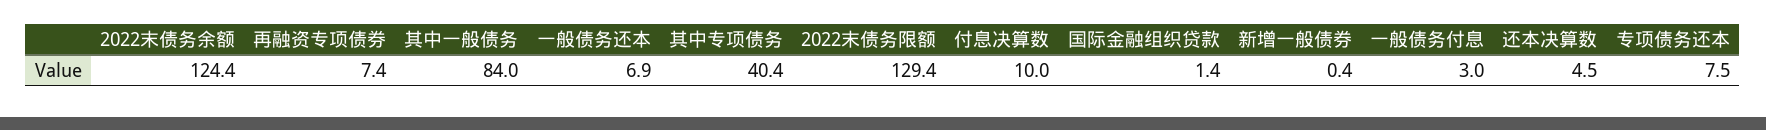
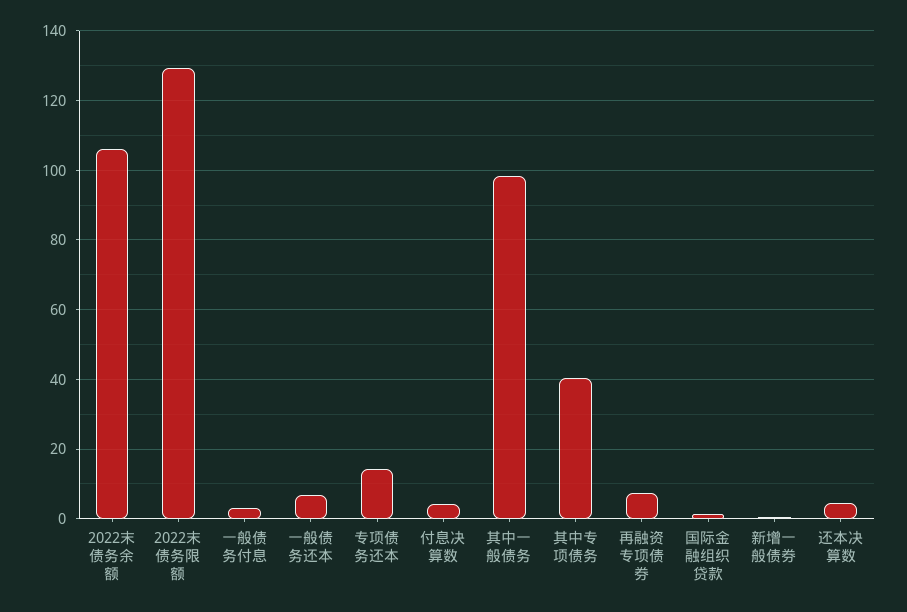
  {
-   "2022末债务余额": 124.4,
+   "2022末债务余额": 106,
    "再融资专项债券": 7.4,
-   "其中一般债务": 84,
+   "其中一般债务": 98,
    "一般债务还本": 6.9,
    "其中专项债务": 40.4,
    "2022末债务限额": 129.4,
-   "付息决算数": 10,
+   "付息决算数": 4,
    "国际金融组织贷款": 1.4,
    "新增一般债券": 0.4,
    "一般债务付息": 3,
    "还本决算数": 4.5,
-   "专项债务还本": 7.5
+   "专项债务还本": 14
  }

